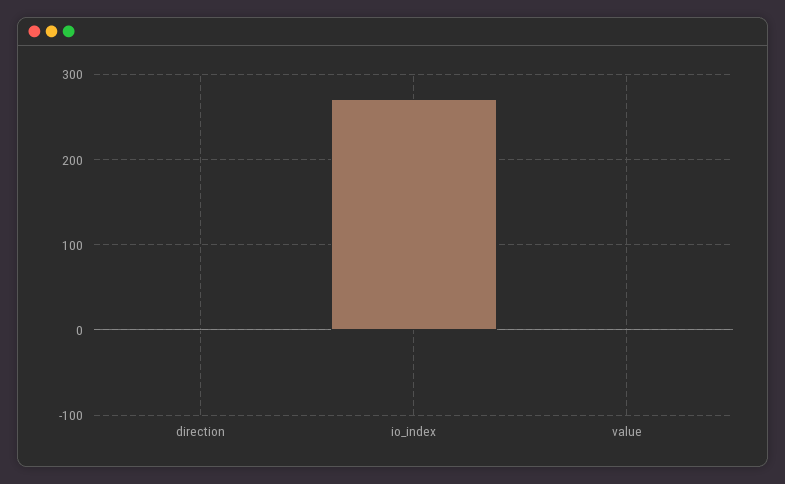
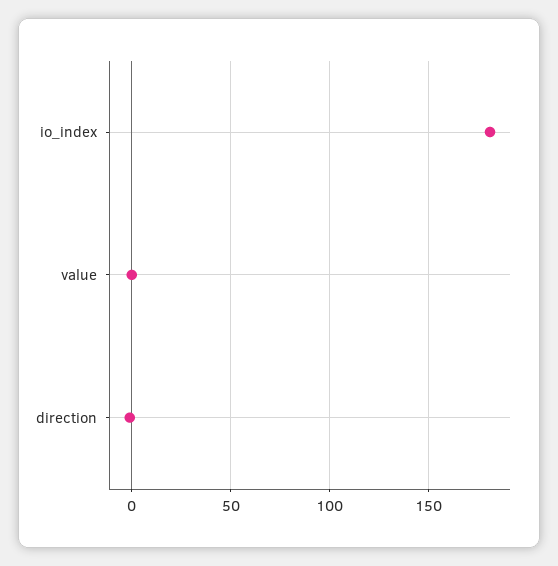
  {
    "direction": 0,
-   "io_index": 270,
+   "io_index": 180,
    "value": 0
  }

